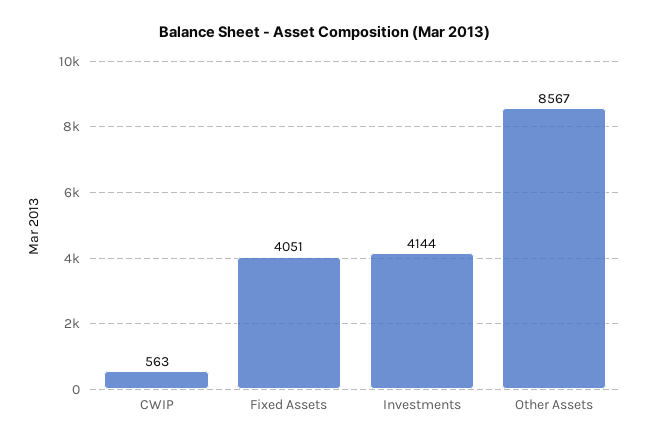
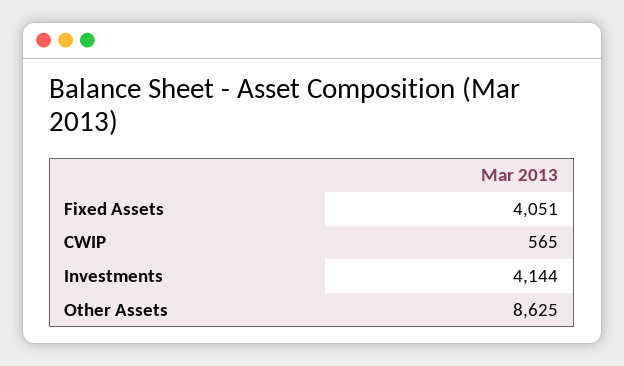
  {
-   "CWIP": 563,
+   "CWIP": 565,
    "Fixed Assets": 4051,
    "Investments": 4144,
-   "Other Assets": 8567
+   "Other Assets": 8625
  }

